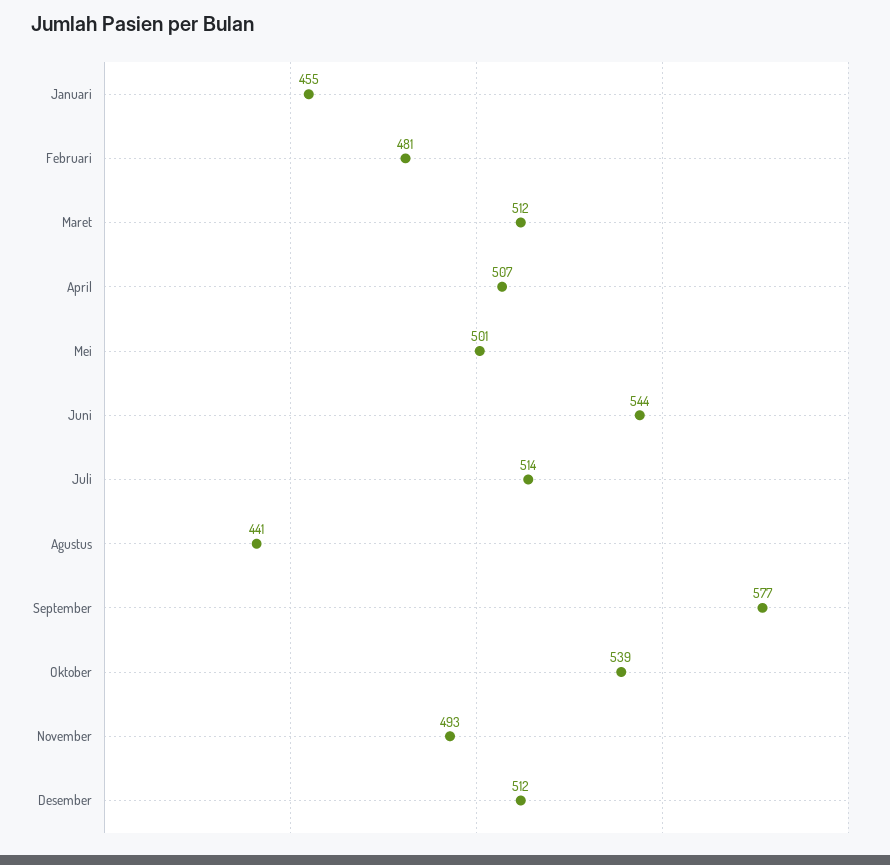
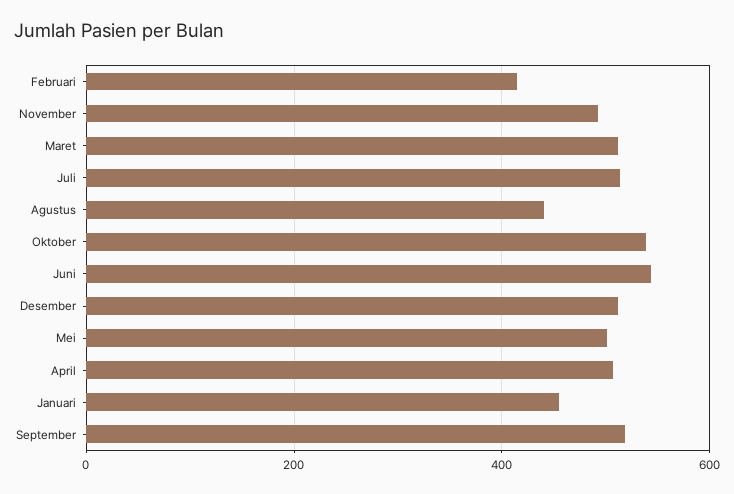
  {
    "Januari": 455,
-   "Februari": 481,
+   "Februari": 420,
    "Maret": 512,
    "April": 507,
    "Mei": 501,
    "Juni": 544,
    "Juli": 514,
    "Agustus": 441,
-   "September": 577,
+   "September": 520,
    "Oktober": 539,
    "November": 493,
    "Desember": 512
  }

